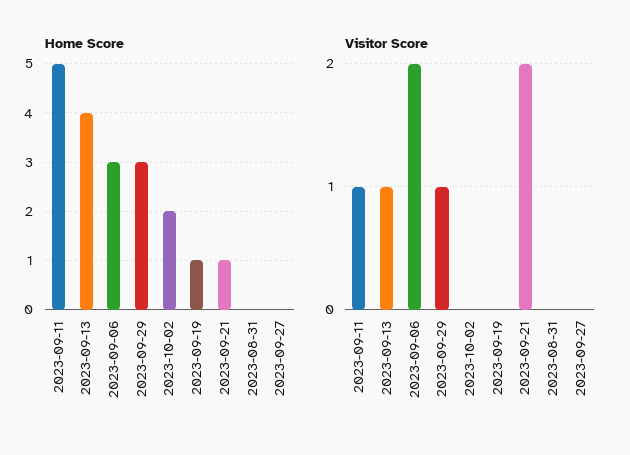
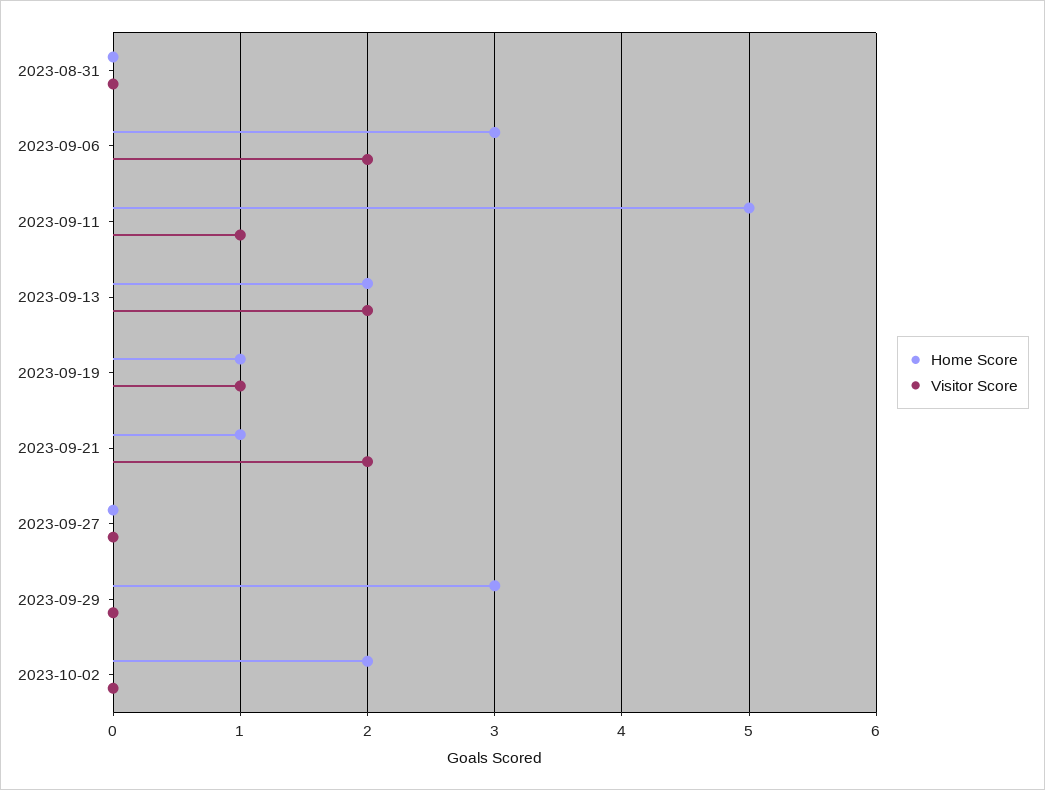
  {
    "Home Score": {
      "2023-09-11": 5,
-     "2023-09-13": 4,
+     "2023-09-13": 2,
      "2023-09-06": 3,
      "2023-09-29": 3,
      "2023-10-02": 2,
      "2023-09-19": 1,
      "2023-09-21": 1,
      "2023-08-31": 0,
      "2023-09-27": 0
    },
    "Visitor Score": {
      "2023-09-11": 1,
-     "2023-09-13": 1,
+     "2023-09-13": 2,
      "2023-09-06": 2,
-     "2023-09-29": 1,
+     "2023-09-29": 0,
      "2023-10-02": 0,
-     "2023-09-19": 0,
+     "2023-09-19": 1,
      "2023-09-21": 2,
      "2023-08-31": 0,
      "2023-09-27": 0
    }
  }

